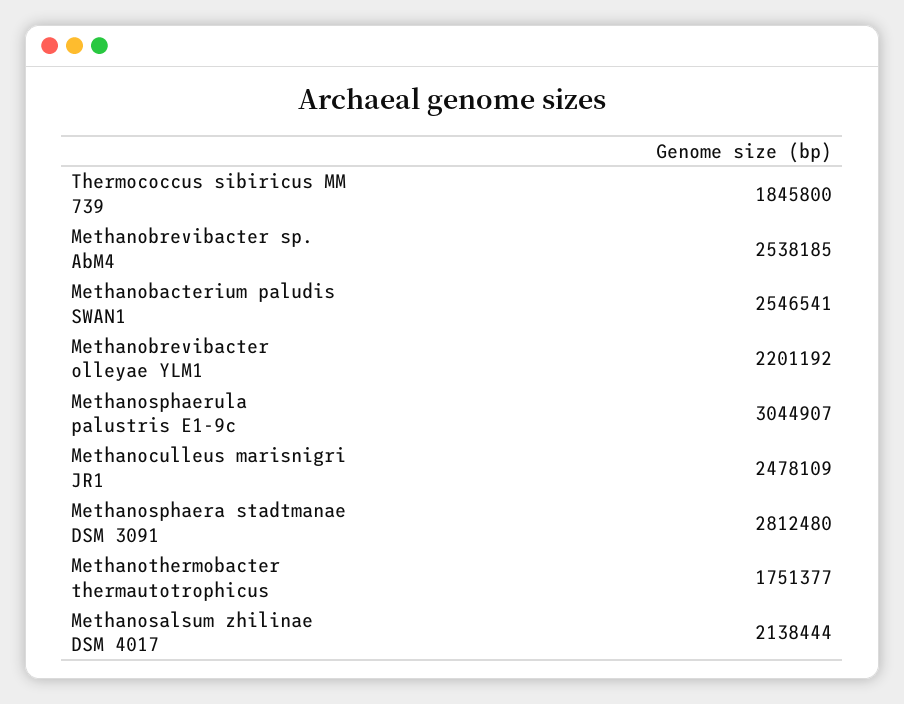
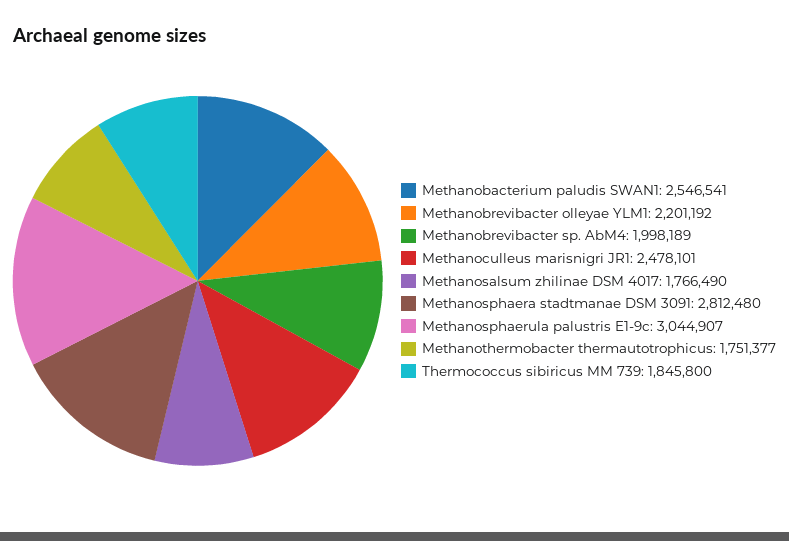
  {
    "Thermococcus sibiricus MM 739": 1845800,
-   "Methanobrevibacter sp. AbM4": 2538185,
+   "Methanobrevibacter sp. AbM4": 1998189,
    "Methanobacterium paludis SWAN1": 2546541,
    "Methanobrevibacter olleyae YLM1": 2201192,
    "Methanosphaerula palustris E1-9c": 3044907,
-   "Methanoculleus marisnigri JR1": 2478109,
+   "Methanoculleus marisnigri JR1": 2478101,
    "Methanosphaera stadtmanae DSM 3091": 2812480,
    "Methanothermobacter thermautotrophicus": 1751377,
-   "Methanosalsum zhilinae DSM 4017": 2138444
+   "Methanosalsum zhilinae DSM 4017": 1766490
  }

